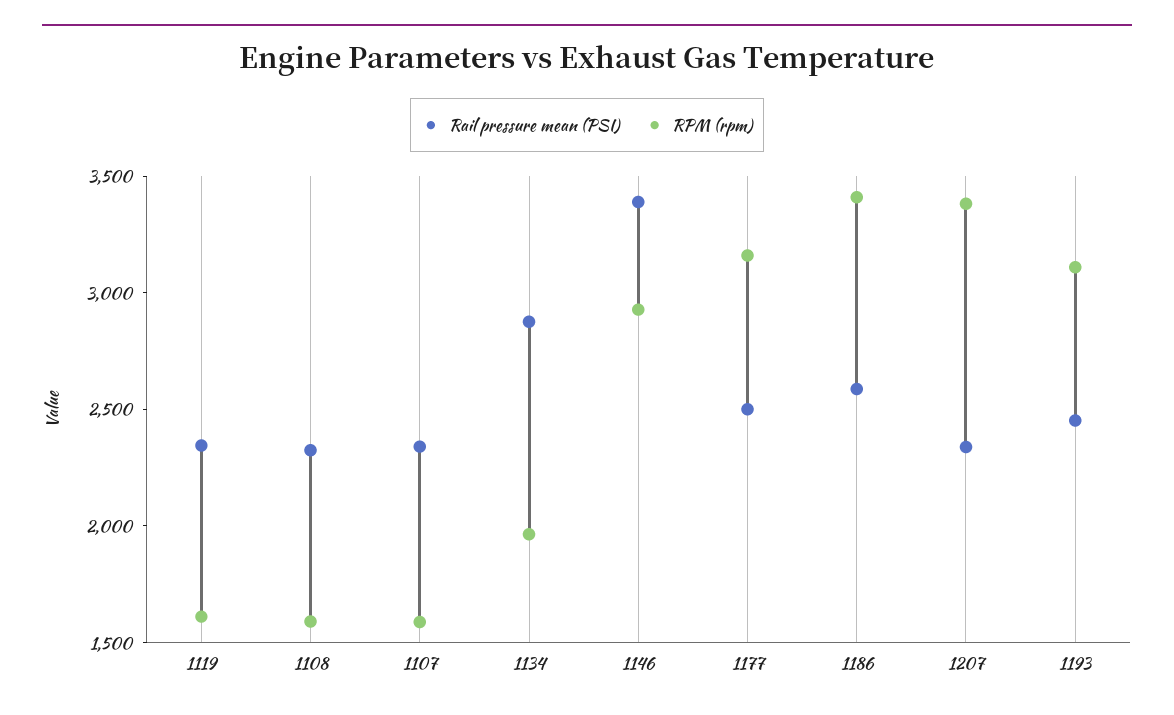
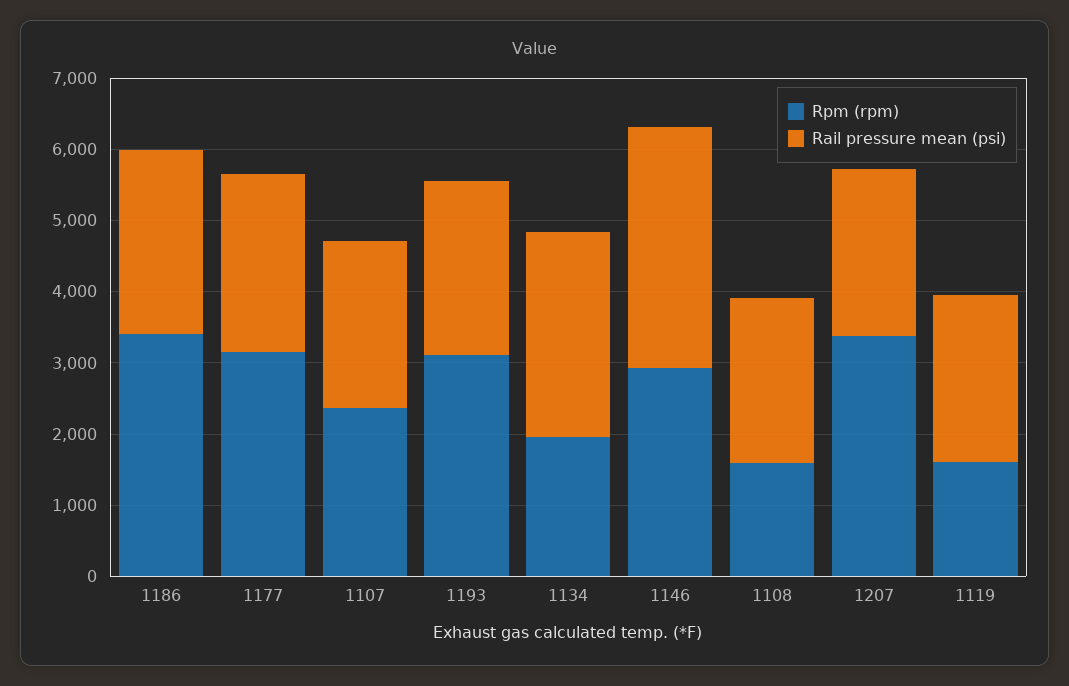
  {
    "Rail pressure mean (PSI)": {
      "1119": 2300,
      "1108": 2300,
      "1107": 2300,
      "1134": 2900,
      "1146": 3400,
      "1177": 2500,
      "1186": 2600,
      "1207": 2300,
      "1193": 2500
    },
    "RPM (rpm)": {
      "1119": 1600,
      "1108": 1600,
-     "1107": 1600,
+     "1107": 2400,
      "1134": 2000,
      "1146": 2900,
      "1177": 3200,
      "1186": 3400,
      "1207": 3400,
      "1193": 3100
    }
  }

